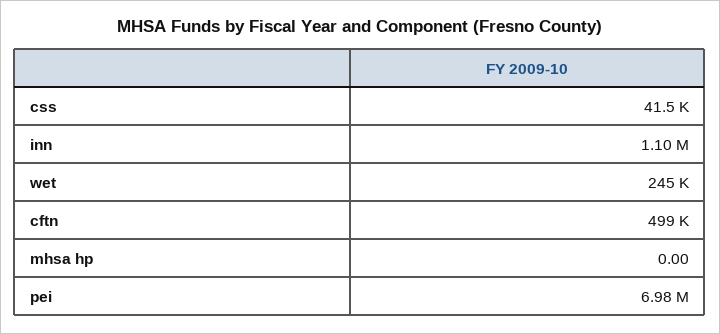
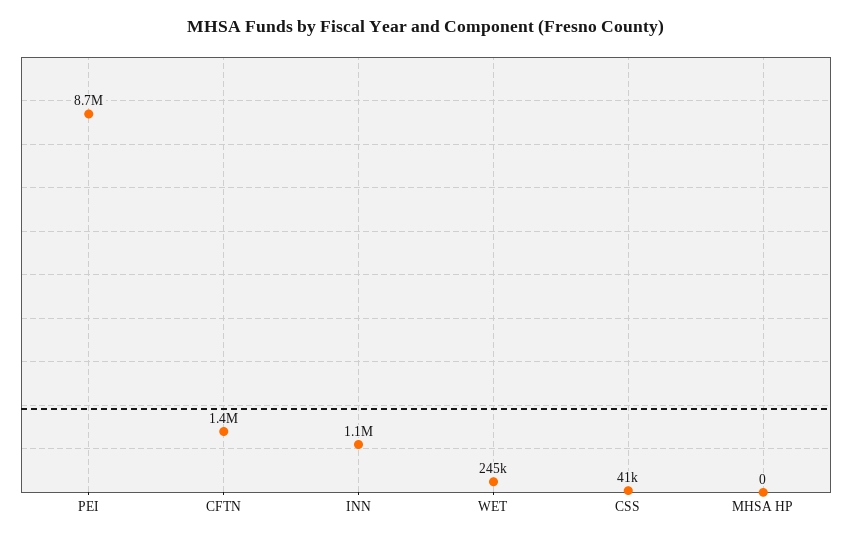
  {
    "css": 41500,
    "inn": 1100000,
    "wet": 245000,
-   "cftn": 499000,
+   "cftn": 1400000,
    "mhsa hp": 0,
-   "pei": 6980000
+   "pei": 8700000
  }

